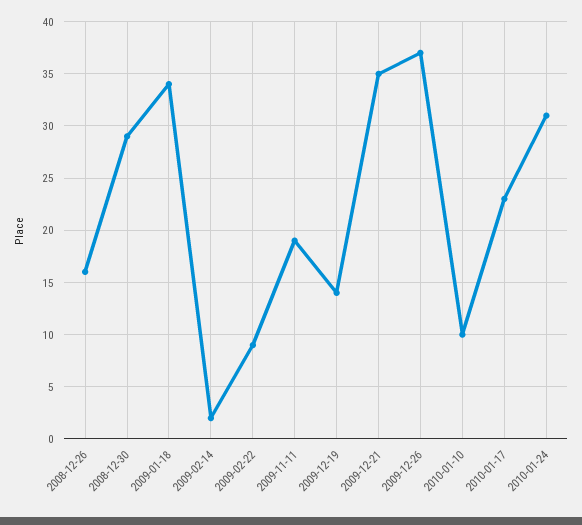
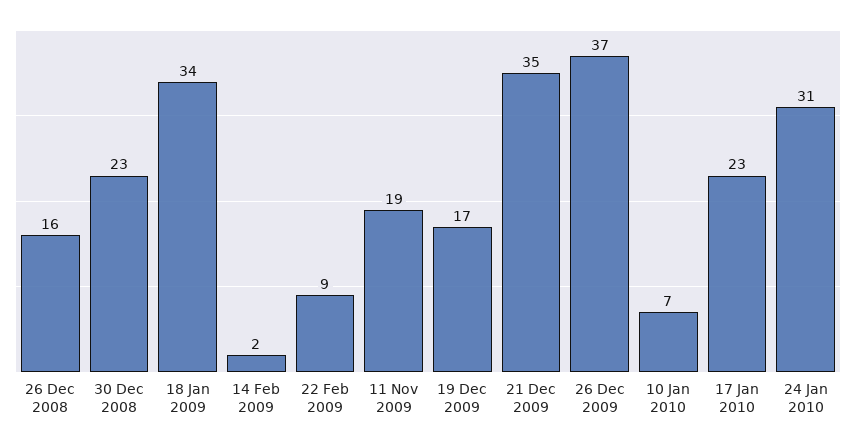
  {
    "2008-12-26": 16,
-   "2008-12-30": 29,
+   "2008-12-30": 23,
    "2009-01-18": 34,
    "2009-02-14": 2,
    "2009-02-22": 9,
    "2009-11-11": 19,
-   "2009-12-19": 14,
+   "2009-12-19": 17,
    "2009-12-21": 35,
    "2009-12-26": 37,
-   "2010-01-10": 10,
+   "2010-01-10": 7,
    "2010-01-17": 23,
    "2010-01-24": 31
  }

